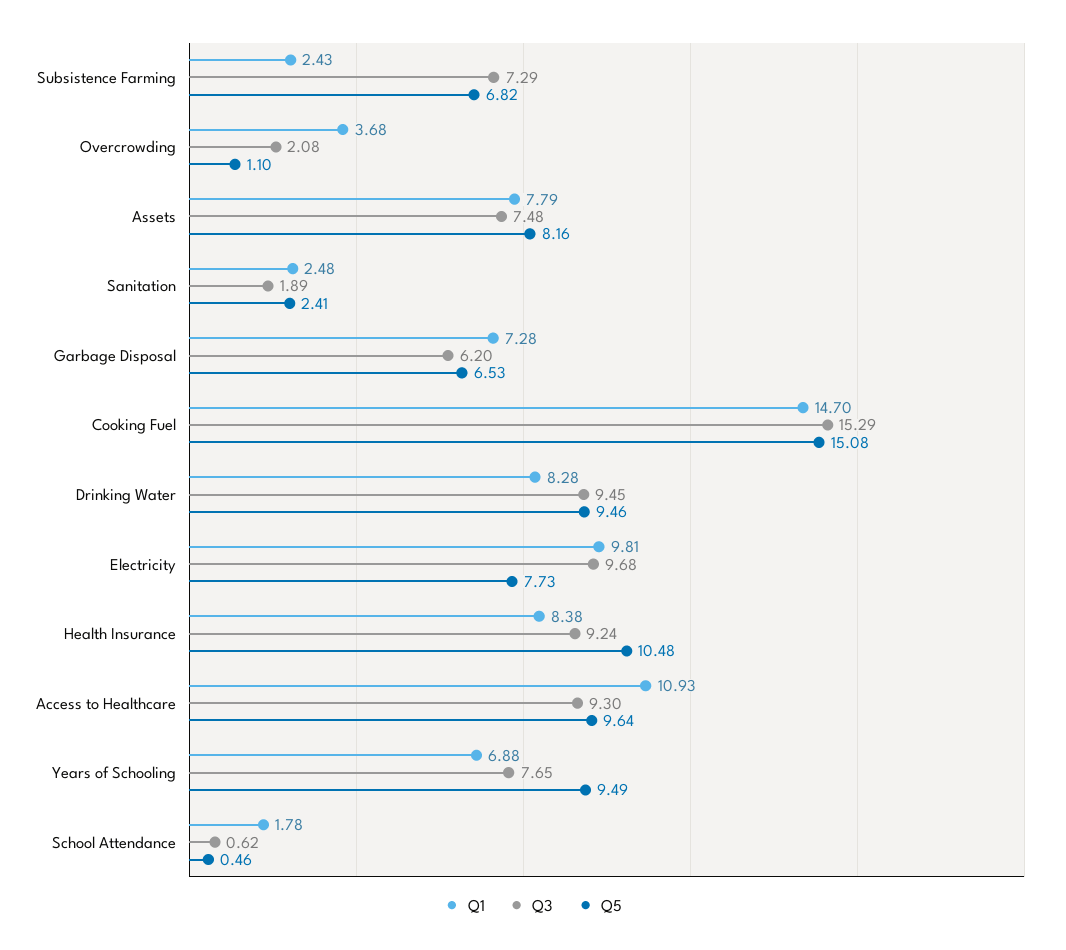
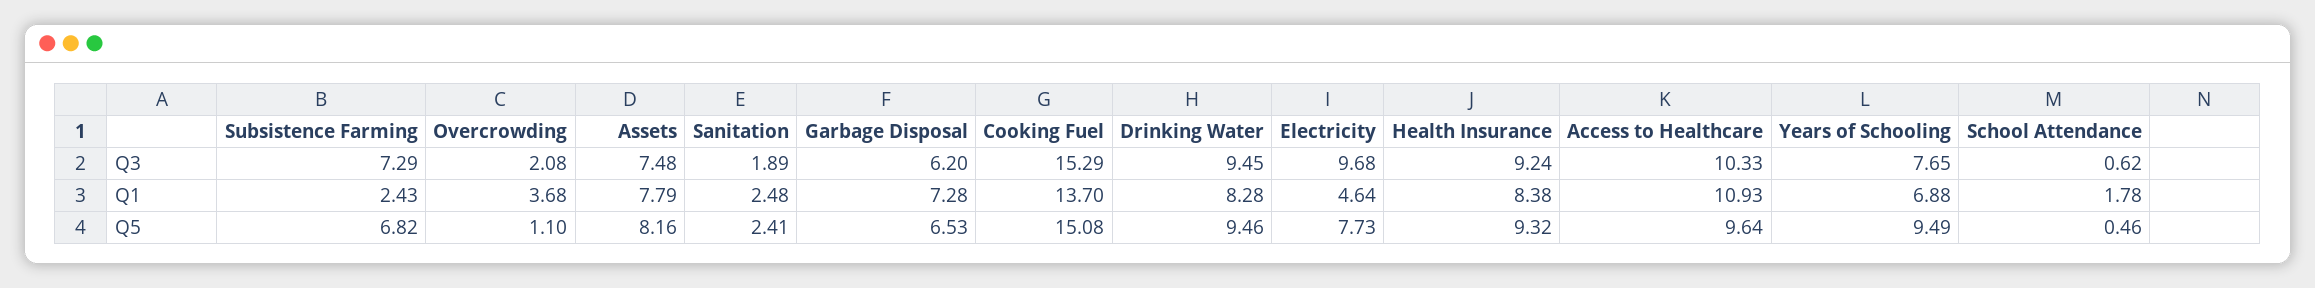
  {
    "Q1": {
      "Subsistence Farming": 2.43,
      "Overcrowding": 3.68,
      "Assets": 7.79,
      "Sanitation": 2.48,
      "Garbage Disposal": 7.28,
-     "Cooking Fuel": 14.7,
+     "Cooking Fuel": 13.7,
      "Drinking Water": 8.28,
-     "Electricity": 9.81,
+     "Electricity": 4.64,
      "Health Insurance": 8.38,
      "Access to Healthcare": 10.93,
      "Years of Schooling": 6.88,
      "School Attendance": 1.78
    },
    "Q3": {
      "Subsistence Farming": 7.29,
      "Overcrowding": 2.08,
      "Assets": 7.48,
      "Sanitation": 1.89,
      "Garbage Disposal": 6.2,
      "Cooking Fuel": 15.29,
      "Drinking Water": 9.45,
      "Electricity": 9.68,
      "Health Insurance": 9.24,
-     "Access to Healthcare": 9.3,
+     "Access to Healthcare": 10.33,
      "Years of Schooling": 7.65,
      "School Attendance": 0.62
    },
    "Q5": {
      "Subsistence Farming": 6.82,
      "Overcrowding": 1.1,
      "Assets": 8.16,
      "Sanitation": 2.41,
      "Garbage Disposal": 6.53,
      "Cooking Fuel": 15.08,
      "Drinking Water": 9.46,
      "Electricity": 7.73,
-     "Health Insurance": 10.48,
+     "Health Insurance": 9.32,
      "Access to Healthcare": 9.64,
      "Years of Schooling": 9.49,
      "School Attendance": 0.46
    }
  }

